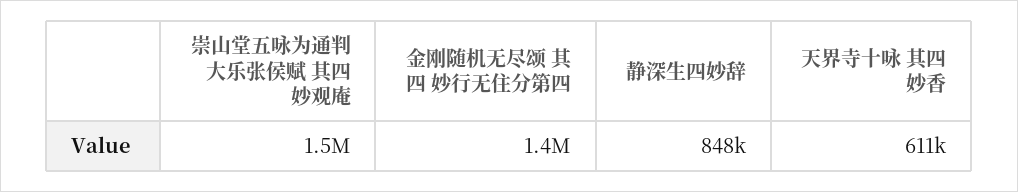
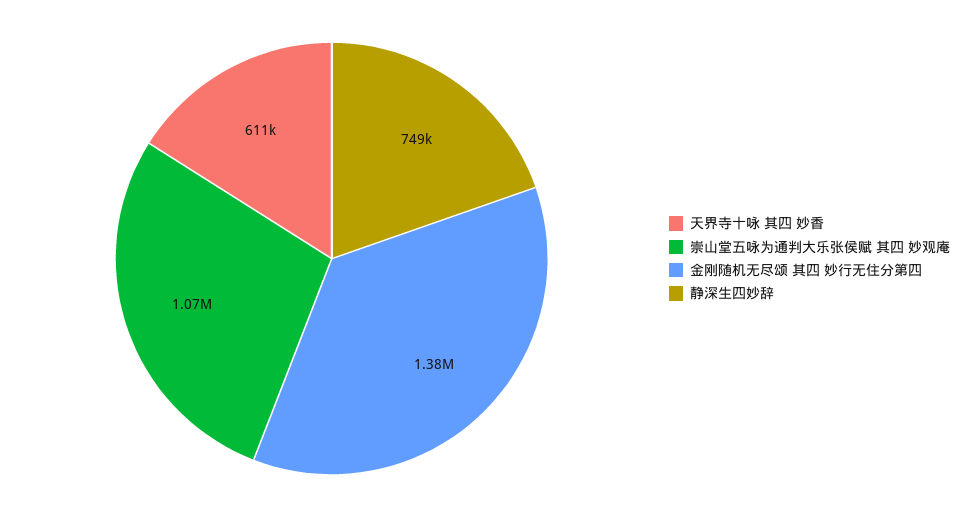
  {
-   "崇山堂五咏为通判大乐张侯赋 其四 妙观庵": 1500000,
+   "崇山堂五咏为通判大乐张侯赋 其四 妙观庵": 1070000,
    "金刚随机无尽颂 其四 妙行无住分第四": 1380000,
-   "静深生四妙辞": 848000,
+   "静深生四妙辞": 749000,
    "天界寺十咏 其四 妙香": 611000
  }

